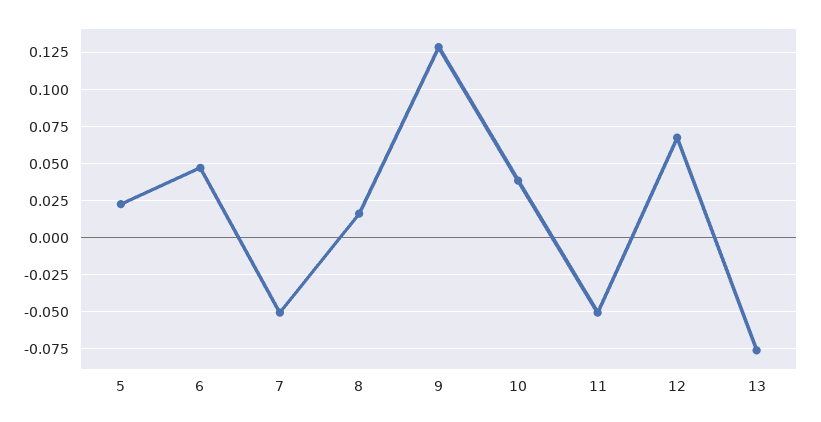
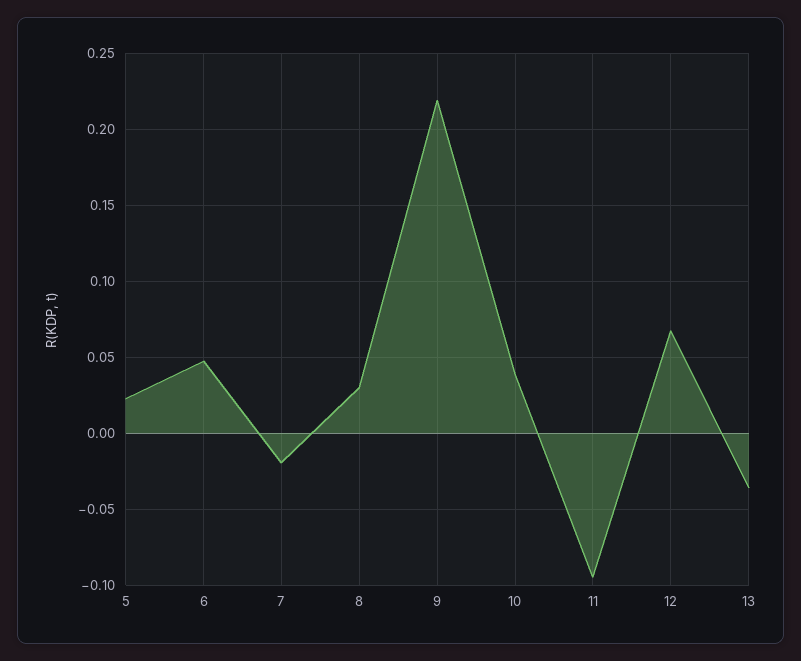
  {
    "5": 0.025,
    "6": 0.045,
-   "7": -0.05,
+   "7": -0.02,
-   "8": 0.015,
+   "8": 0.03,
-   "9": 0.13,
+   "9": 0.22,
    "10": 0.04,
-   "11": -0.05,
+   "11": -0.095,
    "12": 0.07,
-   "13": -0.075
+   "13": -0.035
  }

